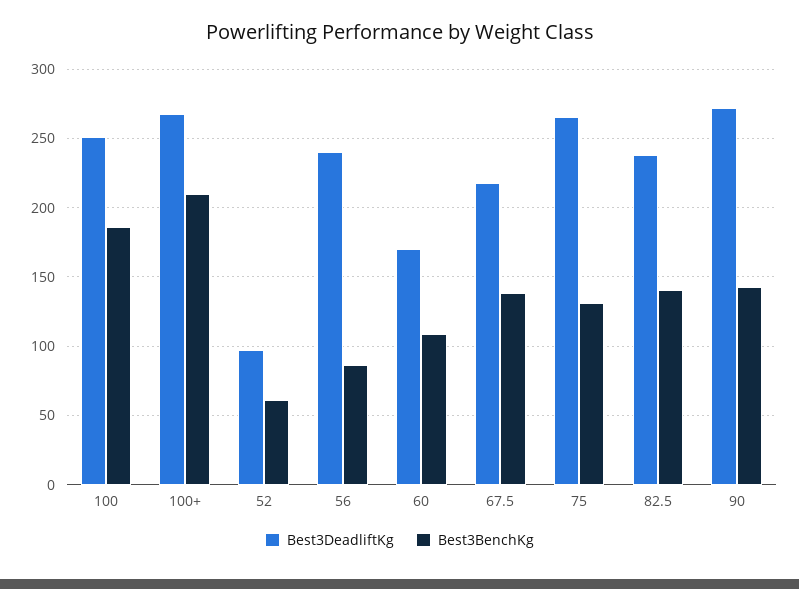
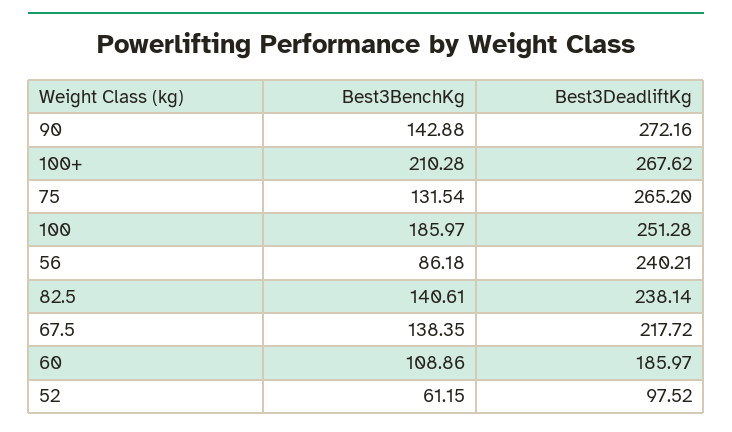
  {
    "Best3DeadliftKg": {
      "100": 251.28,
      "100+": 267.62,
      "52": 97.52,
      "56": 240.21,
-     "60": 170,
+     "60": 185.97,
      "67.5": 217.72,
      "75": 265.2,
      "82.5": 238.14,
      "90": 272.16
    },
    "Best3BenchKg": {
      "100": 185.97,
      "100+": 210.28,
      "52": 61.15,
      "56": 86.18,
      "60": 108.86,
      "67.5": 138.35,
      "75": 131.54,
      "82.5": 140.61,
      "90": 142.88
    }
  }

